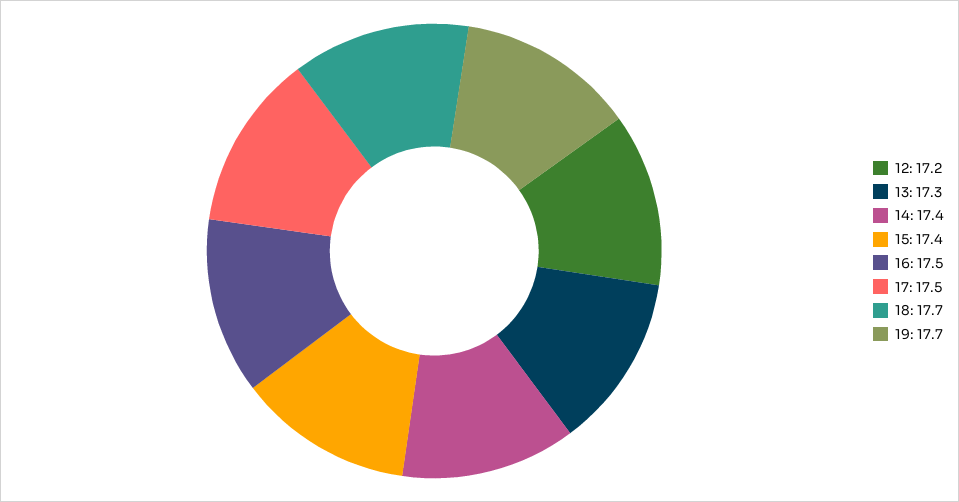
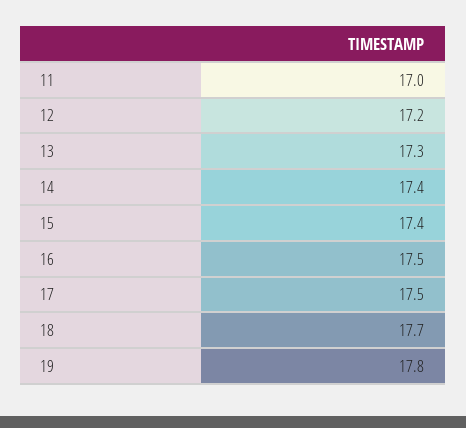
  {
    "12": 17.2,
    "13": 17.3,
    "14": 17.4,
    "15": 17.4,
    "16": 17.5,
    "17": 17.5,
    "18": 17.7,
-   "19": 17.7
+   "19": 17.8,
+   "11": 17
  }

